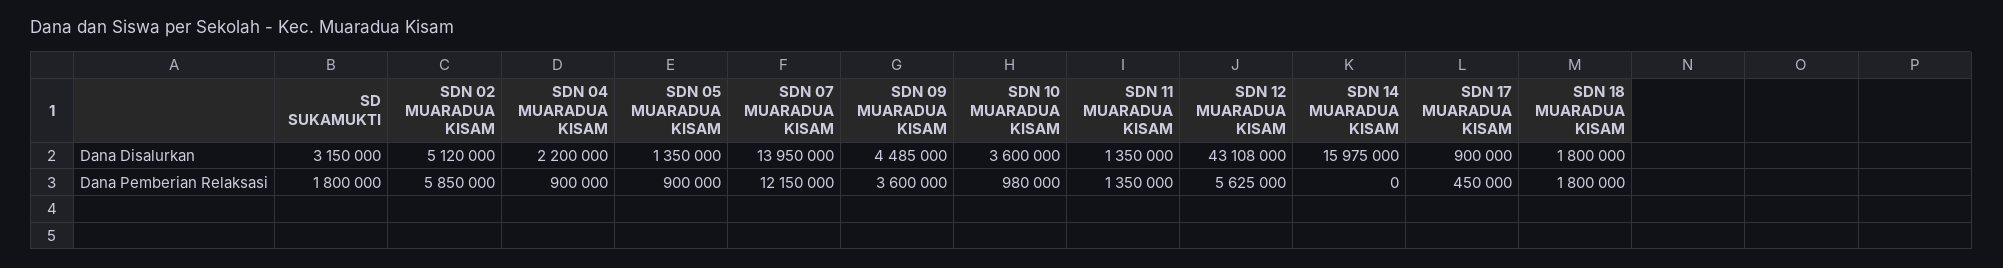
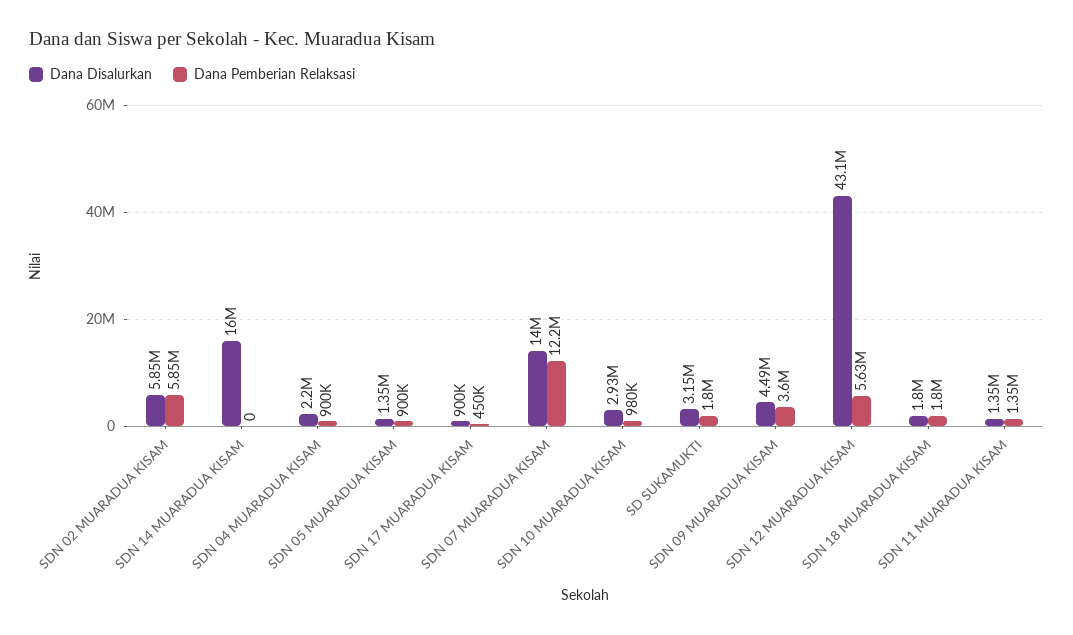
  {
    "Dana Disalurkan": {
      "SD SUKAMUKTI": 3150000,
-     "SDN 02 MUARADUA KISAM": 5120000,
+     "SDN 02 MUARADUA KISAM": 5850000,
      "SDN 04 MUARADUA KISAM": 2200000,
      "SDN 05 MUARADUA KISAM": 1350000,
      "SDN 07 MUARADUA KISAM": 13950000,
      "SDN 09 MUARADUA KISAM": 4485000,
-     "SDN 10 MUARADUA KISAM": 3600000,
+     "SDN 10 MUARADUA KISAM": 2930000,
      "SDN 11 MUARADUA KISAM": 1350000,
      "SDN 12 MUARADUA KISAM": 43108000,
      "SDN 14 MUARADUA KISAM": 15975000,
      "SDN 17 MUARADUA KISAM": 900000,
      "SDN 18 MUARADUA KISAM": 1800000
    },
    "Dana Pemberian Relaksasi": {
      "SD SUKAMUKTI": 1800000,
      "SDN 02 MUARADUA KISAM": 5850000,
      "SDN 04 MUARADUA KISAM": 900000,
      "SDN 05 MUARADUA KISAM": 900000,
      "SDN 07 MUARADUA KISAM": 12150000,
      "SDN 09 MUARADUA KISAM": 3600000,
      "SDN 10 MUARADUA KISAM": 980000,
      "SDN 11 MUARADUA KISAM": 1350000,
      "SDN 12 MUARADUA KISAM": 5625000,
      "SDN 14 MUARADUA KISAM": 0,
      "SDN 17 MUARADUA KISAM": 450000,
      "SDN 18 MUARADUA KISAM": 1800000
    }
  }

